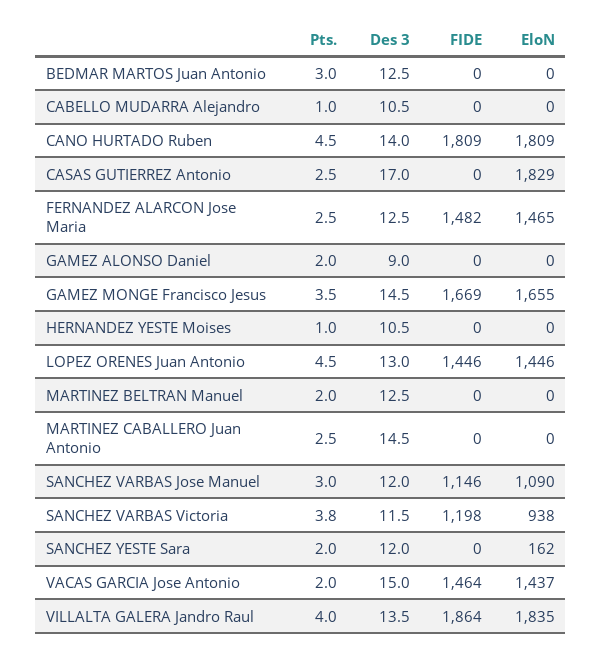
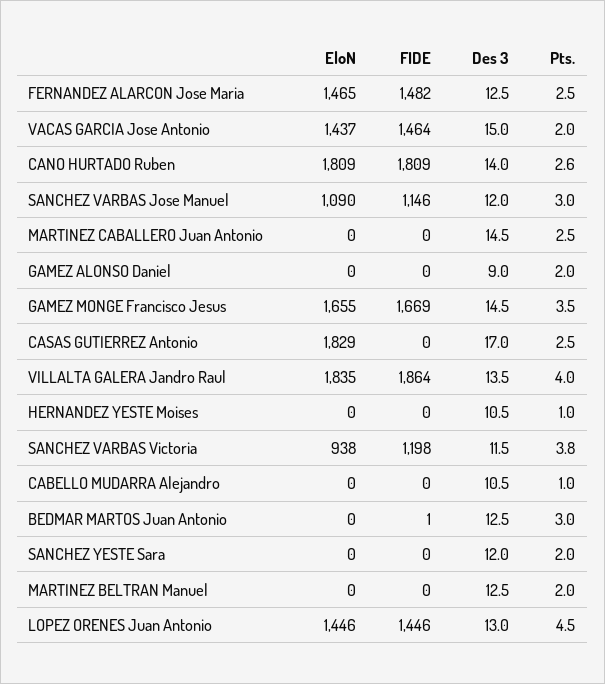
  {
    "Pts.": {
      "BEDMAR MARTOS Juan Antonio": 3,
      "CABELLO MUDARRA Alejandro": 1,
-     "CANO HURTADO Ruben": 4.5,
+     "CANO HURTADO Ruben": 2.6,
      "CASAS GUTIERREZ Antonio": 2.5,
      "FERNANDEZ ALARCON Jose Maria": 2.5,
      "GAMEZ ALONSO Daniel": 2,
      "GAMEZ MONGE Francisco Jesus": 3.5,
      "HERNANDEZ YESTE Moises": 1,
      "LOPEZ ORENES Juan Antonio": 4.5,
      "MARTINEZ BELTRAN Manuel": 2,
      "MARTINEZ CABALLERO Juan Antonio": 2.5,
      "SANCHEZ VARBAS Jose Manuel": 3,
      "SANCHEZ VARBAS Victoria": 3.8,
      "SANCHEZ YESTE Sara": 2,
      "VACAS GARCIA Jose Antonio": 2,
      "VILLALTA GALERA Jandro Raul": 4
    },
    "Des 3": {
      "BEDMAR MARTOS Juan Antonio": 12.5,
      "CABELLO MUDARRA Alejandro": 10.5,
      "CANO HURTADO Ruben": 14,
      "CASAS GUTIERREZ Antonio": 17,
      "FERNANDEZ ALARCON Jose Maria": 12.5,
      "GAMEZ ALONSO Daniel": 9,
      "GAMEZ MONGE Francisco Jesus": 14.5,
      "HERNANDEZ YESTE Moises": 10.5,
      "LOPEZ ORENES Juan Antonio": 13,
      "MARTINEZ BELTRAN Manuel": 12.5,
      "MARTINEZ CABALLERO Juan Antonio": 14.5,
      "SANCHEZ VARBAS Jose Manuel": 12,
      "SANCHEZ VARBAS Victoria": 11.5,
      "SANCHEZ YESTE Sara": 12,
      "VACAS GARCIA Jose Antonio": 15,
      "VILLALTA GALERA Jandro Raul": 13.5
    },
    "FIDE": {
-     "BEDMAR MARTOS Juan Antonio": 0,
+     "BEDMAR MARTOS Juan Antonio": 1,
      "CABELLO MUDARRA Alejandro": 0,
      "CANO HURTADO Ruben": 1809,
      "CASAS GUTIERREZ Antonio": 0,
      "FERNANDEZ ALARCON Jose Maria": 1482,
      "GAMEZ ALONSO Daniel": 0,
      "GAMEZ MONGE Francisco Jesus": 1669,
      "HERNANDEZ YESTE Moises": 0,
      "LOPEZ ORENES Juan Antonio": 1446,
      "MARTINEZ BELTRAN Manuel": 0,
      "MARTINEZ CABALLERO Juan Antonio": 0,
      "SANCHEZ VARBAS Jose Manuel": 1146,
      "SANCHEZ VARBAS Victoria": 1198,
      "SANCHEZ YESTE Sara": 0,
      "VACAS GARCIA Jose Antonio": 1464,
      "VILLALTA GALERA Jandro Raul": 1864
    },
    "EloN": {
      "BEDMAR MARTOS Juan Antonio": 0,
      "CABELLO MUDARRA Alejandro": 0,
      "CANO HURTADO Ruben": 1809,
      "CASAS GUTIERREZ Antonio": 1829,
      "FERNANDEZ ALARCON Jose Maria": 1465,
      "GAMEZ ALONSO Daniel": 0,
      "GAMEZ MONGE Francisco Jesus": 1655,
      "HERNANDEZ YESTE Moises": 0,
      "LOPEZ ORENES Juan Antonio": 1446,
      "MARTINEZ BELTRAN Manuel": 0,
      "MARTINEZ CABALLERO Juan Antonio": 0,
      "SANCHEZ VARBAS Jose Manuel": 1090,
      "SANCHEZ VARBAS Victoria": 938,
-     "SANCHEZ YESTE Sara": 162,
+     "SANCHEZ YESTE Sara": 0,
      "VACAS GARCIA Jose Antonio": 1437,
      "VILLALTA GALERA Jandro Raul": 1835
    }
  }

